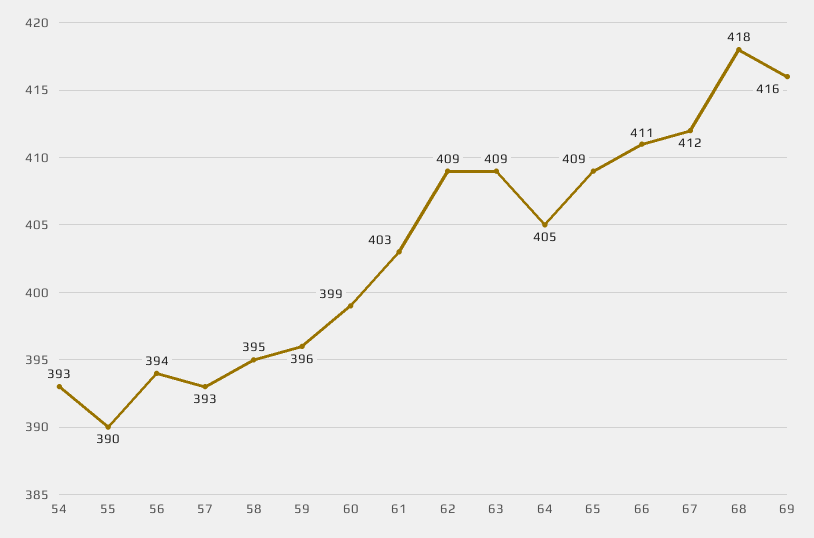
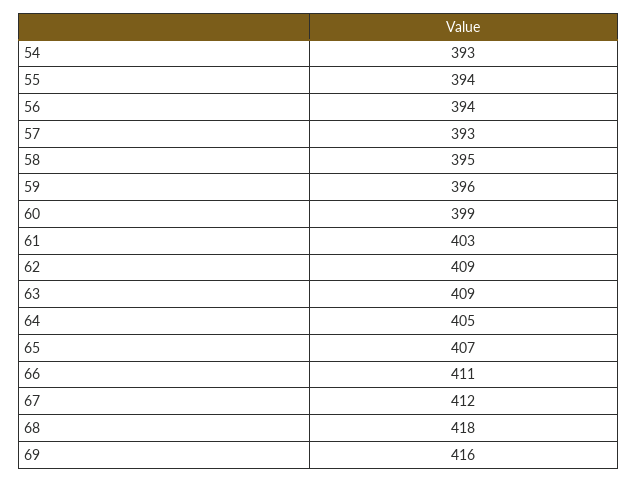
  {
    "54": 393,
-   "55": 390,
+   "55": 394,
    "56": 394,
    "57": 393,
    "58": 395,
    "59": 396,
    "60": 399,
    "61": 403,
    "62": 409,
    "63": 409,
    "64": 405,
-   "65": 409,
+   "65": 407,
    "66": 411,
    "67": 412,
    "68": 418,
    "69": 416
  }

